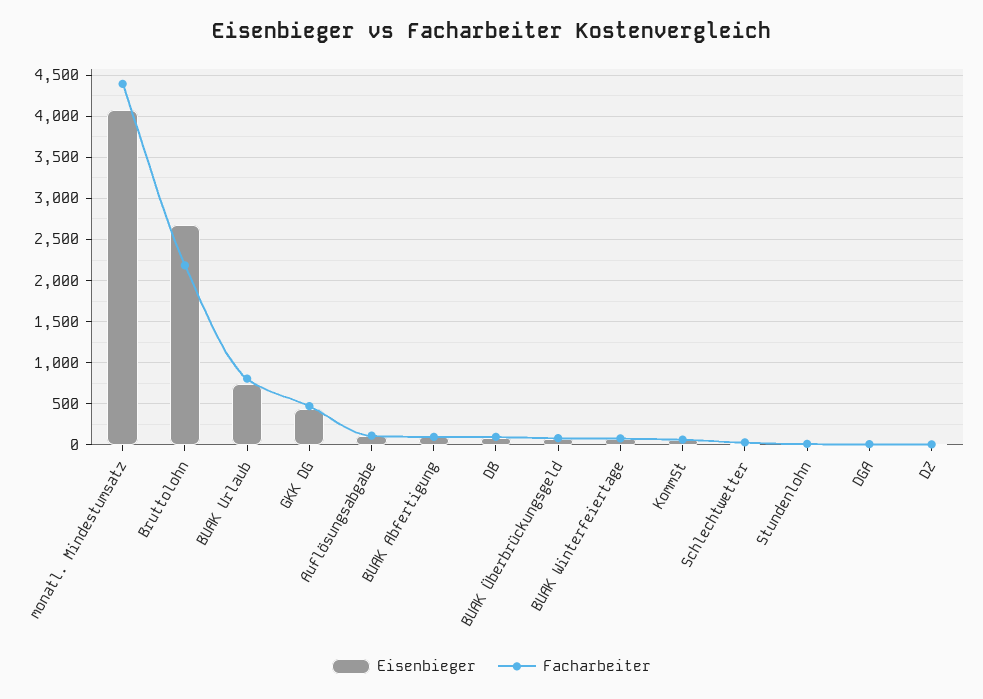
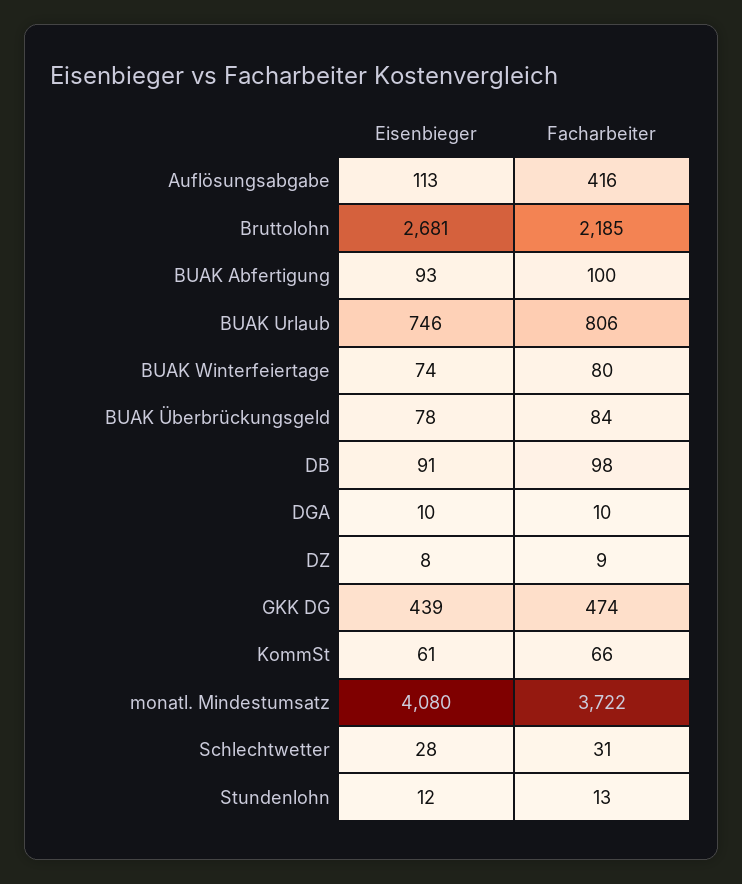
  {
    "Eisenbieger": {
      "monatl. Mindestumsatz": 4080,
      "Bruttolohn": 2681,
      "BUAK Urlaub": 746,
      "GKK DG": 439,
      "Auflösungsabgabe": 113,
      "BUAK Abfertigung": 93,
      "DB": 91,
      "BUAK Überbrückungsgeld": 78,
      "BUAK Winterfeiertage": 74,
      "KommSt": 61,
      "Schlechtwetter": 28,
      "Stundenlohn": 12,
      "DGA": 10,
      "DZ": 8
    },
    "Facharbeiter": {
-     "monatl. Mindestumsatz": 4400,
+     "monatl. Mindestumsatz": 3722,
      "Bruttolohn": 2185,
      "BUAK Urlaub": 806,
      "GKK DG": 474,
-     "Auflösungsabgabe": 100,
+     "Auflösungsabgabe": 416,
      "BUAK Abfertigung": 100,
      "DB": 98,
      "BUAK Überbrückungsgeld": 84,
      "BUAK Winterfeiertage": 80,
      "KommSt": 66,
      "Schlechtwetter": 31,
      "Stundenlohn": 13,
      "DGA": 10,
      "DZ": 9
    }
  }

